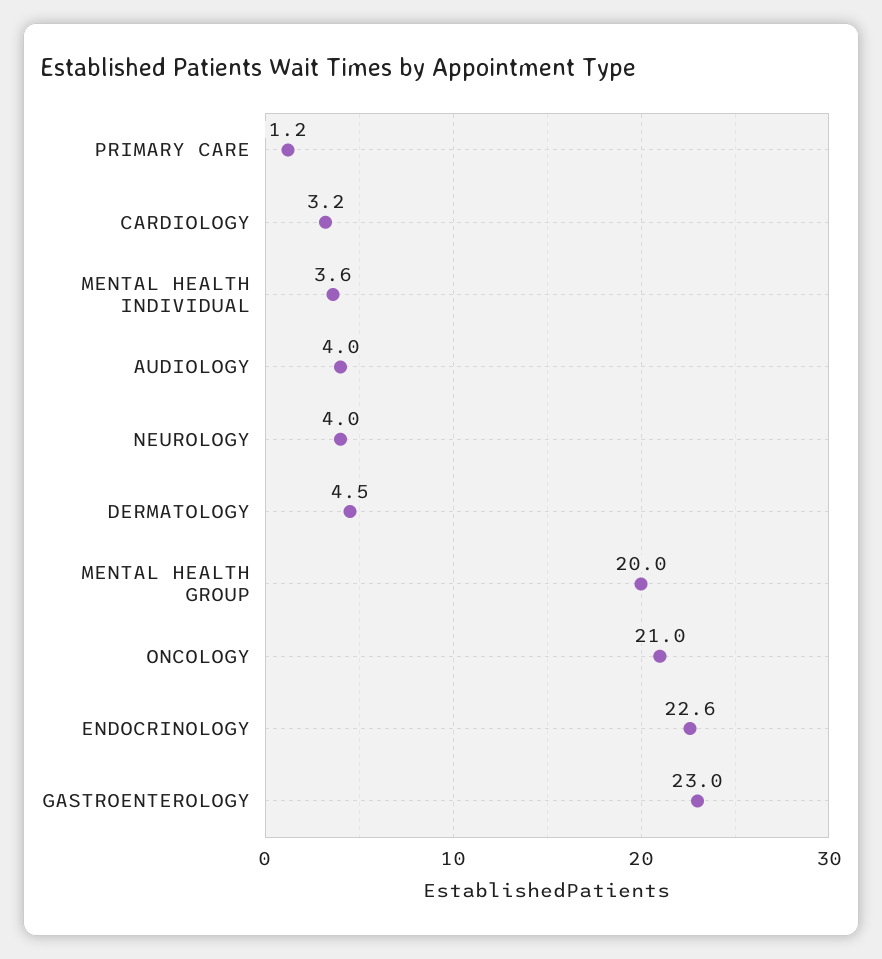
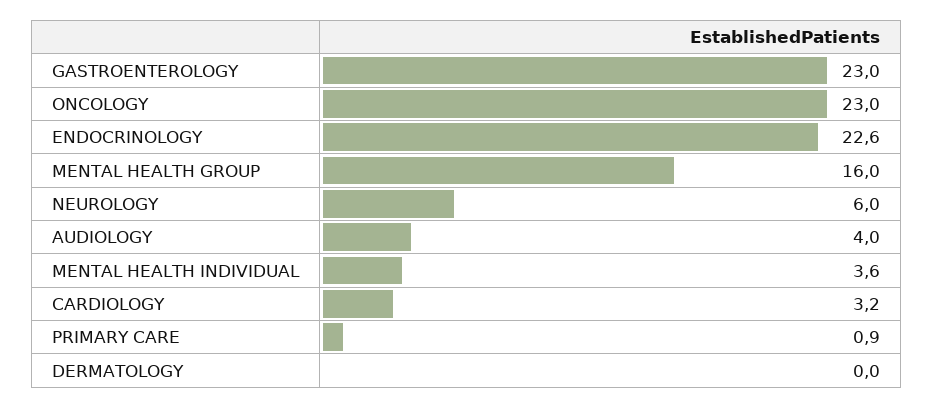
  {
-   "PRIMARY CARE": 1.2,
+   "PRIMARY CARE": 0.9,
    "CARDIOLOGY": 3.2,
    "MENTAL HEALTH INDIVIDUAL": 3.6,
    "AUDIOLOGY": 4,
-   "NEUROLOGY": 4,
+   "NEUROLOGY": 6,
-   "DERMATOLOGY": 4.5,
+   "DERMATOLOGY": 0,
-   "MENTAL HEALTH GROUP": 20,
+   "MENTAL HEALTH GROUP": 16,
-   "ONCOLOGY": 21,
+   "ONCOLOGY": 23,
    "ENDOCRINOLOGY": 22.6,
    "GASTROENTEROLOGY": 23
  }

